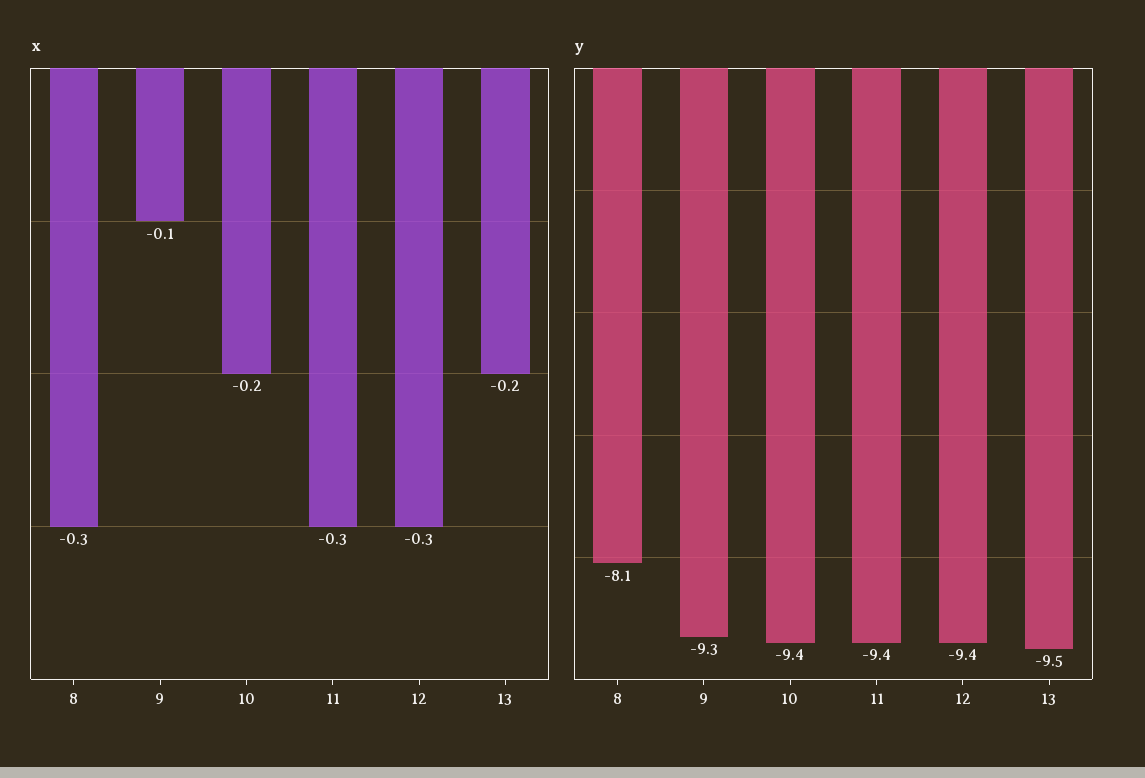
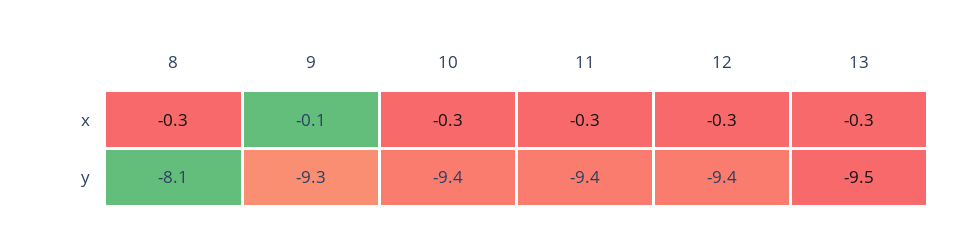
  {
    "x": {
      "8": -0.3,
      "9": -0.1,
-     "10": -0.2,
+     "10": -0.3,
      "11": -0.3,
      "12": -0.3,
-     "13": -0.2
+     "13": -0.3
    },
    "y": {
      "8": -8.1,
      "9": -9.3,
      "10": -9.4,
      "11": -9.4,
      "12": -9.4,
      "13": -9.5
    }
  }

